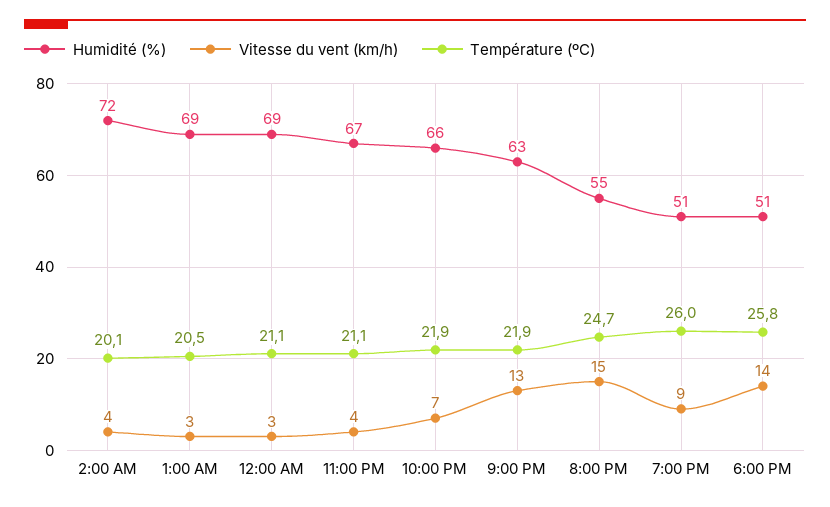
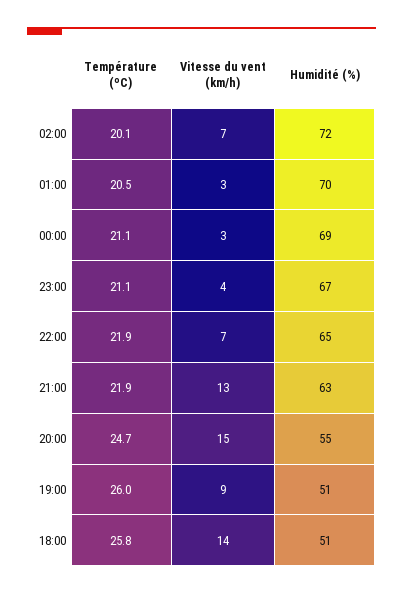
  {
    "Humidité (%)": {
      "2:00 AM": 72,
-     "1:00 AM": 69,
+     "1:00 AM": 70,
      "12:00 AM": 69,
      "11:00 PM": 67,
-     "10:00 PM": 66,
+     "10:00 PM": 65,
      "9:00 PM": 63,
      "8:00 PM": 55,
      "7:00 PM": 51,
      "6:00 PM": 51
    },
    "Vitesse du vent (km/h)": {
-     "2:00 AM": 4,
+     "2:00 AM": 7,
      "1:00 AM": 3,
      "12:00 AM": 3,
      "11:00 PM": 4,
      "10:00 PM": 7,
      "9:00 PM": 13,
      "8:00 PM": 15,
      "7:00 PM": 9,
      "6:00 PM": 14
    },
    "Température (ºC)": {
      "2:00 AM": 20.1,
      "1:00 AM": 20.5,
      "12:00 AM": 21.1,
      "11:00 PM": 21.1,
      "10:00 PM": 21.9,
      "9:00 PM": 21.9,
      "8:00 PM": 24.7,
      "7:00 PM": 26,
      "6:00 PM": 25.8
    }
  }

